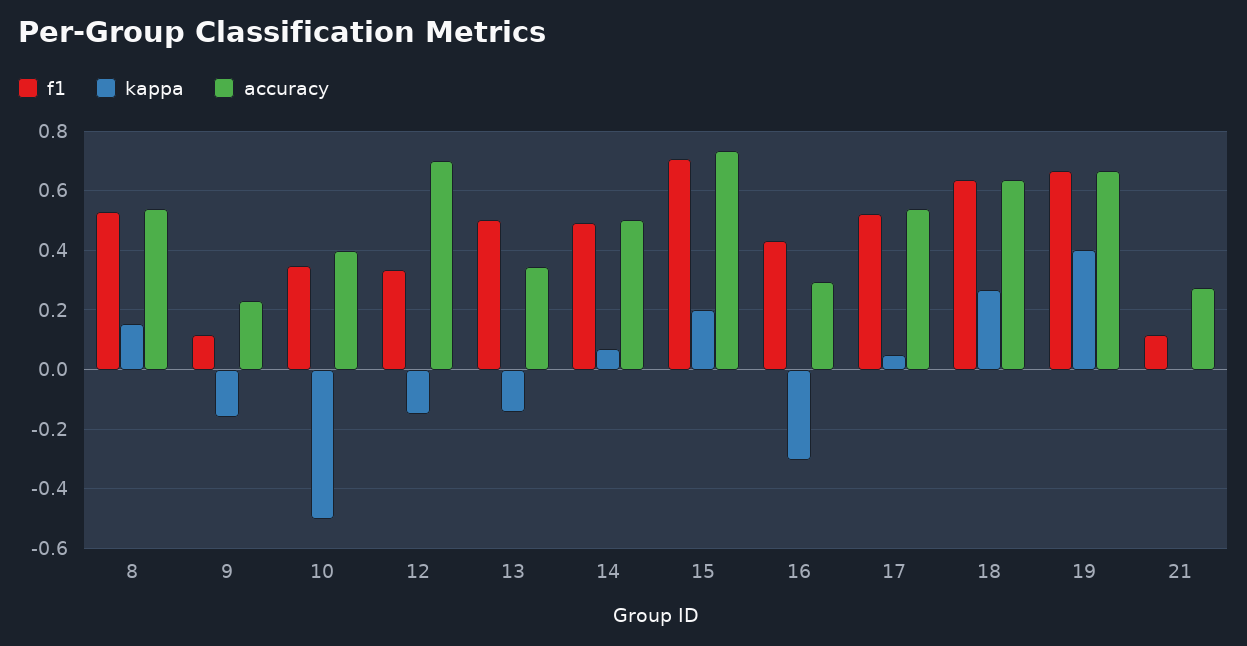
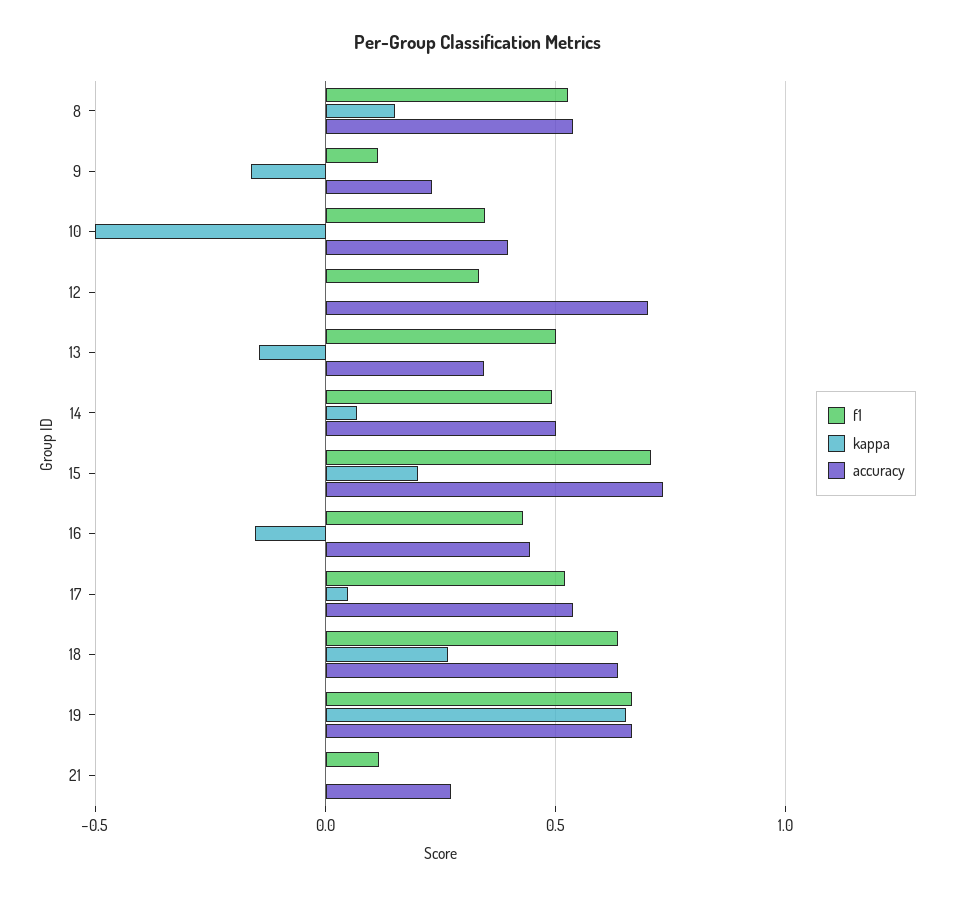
  {
    "f1": {
      "8": 0.525,
      "9": 0.125,
      "10": 0.35,
      "12": 0.325,
      "13": 0.5,
      "14": 0.5,
      "15": 0.7,
      "16": 0.425,
      "17": 0.525,
      "18": 0.625,
      "19": 0.675,
      "21": 0.125
    },
    "kappa": {
      "8": 0.15,
      "9": -0.15,
      "10": -0.5,
-     "12": -0.15,
+     "12": 0,
      "13": -0.15,
      "14": 0.075,
      "15": 0.2,
-     "16": -0.3,
+     "16": -0.15,
      "17": 0.05,
      "18": 0.275,
-     "19": 0.4,
+     "19": 0.65,
      "21": 0
    },
    "accuracy": {
      "8": 0.55,
      "9": 0.225,
      "10": 0.4,
      "12": 0.7,
      "13": 0.35,
      "14": 0.5,
      "15": 0.725,
-     "16": 0.3,
+     "16": 0.45,
      "17": 0.55,
      "18": 0.625,
      "19": 0.675,
      "21": 0.275
    }
  }

